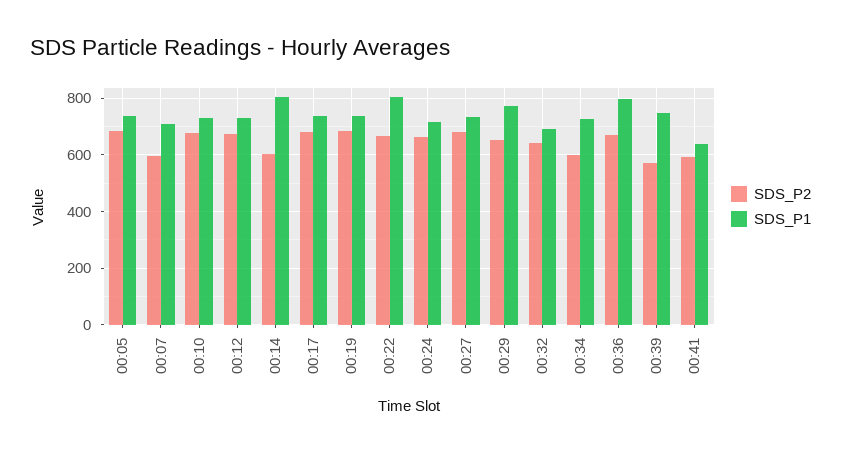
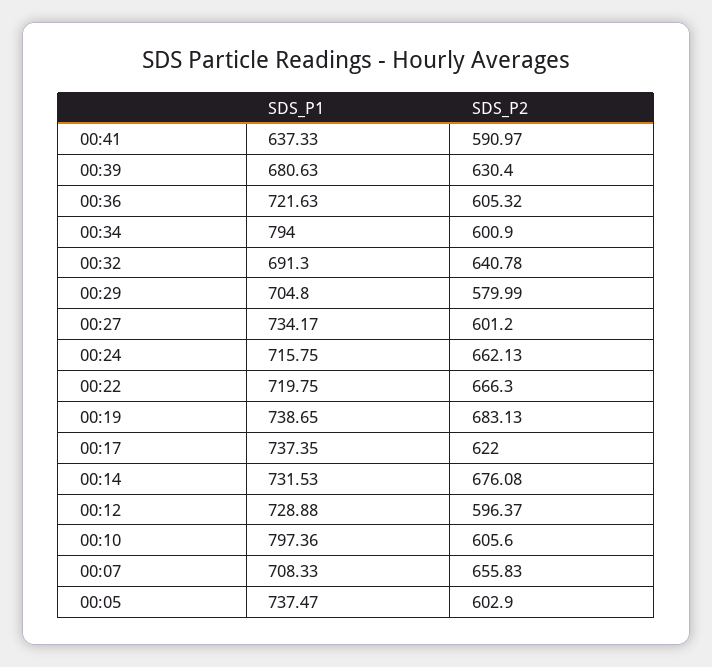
  {
    "SDS_P2": {
-     "00:05": 675,
+     "00:05": 602.9,
-     "00:07": 600,
+     "00:07": 655.83,
-     "00:10": 675,
+     "00:10": 605.6,
-     "00:12": 675,
+     "00:12": 596.37,
-     "00:14": 600,
+     "00:14": 676.08,
-     "00:17": 675,
+     "00:17": 622,
      "00:19": 683.13,
      "00:22": 666.3,
      "00:24": 662.13,
-     "00:27": 675,
+     "00:27": 601.2,
-     "00:29": 650,
+     "00:29": 579.99,
      "00:32": 640.78,
      "00:34": 600.9,
-     "00:36": 675,
+     "00:36": 605.32,
-     "00:39": 575,
+     "00:39": 630.4,
      "00:41": 590.97
    },
    "SDS_P1": {
      "00:05": 737.47,
      "00:07": 708.33,
-     "00:10": 725,
+     "00:10": 797.36,
      "00:12": 728.88,
-     "00:14": 800,
+     "00:14": 731.53,
      "00:17": 737.35,
      "00:19": 738.65,
-     "00:22": 800,
+     "00:22": 719.75,
      "00:24": 715.75,
      "00:27": 734.17,
-     "00:29": 775,
+     "00:29": 704.8,
      "00:32": 691.3,
-     "00:34": 725,
+     "00:34": 794,
-     "00:36": 800,
+     "00:36": 721.63,
-     "00:39": 750,
+     "00:39": 680.63,
      "00:41": 637.33
    }
  }

